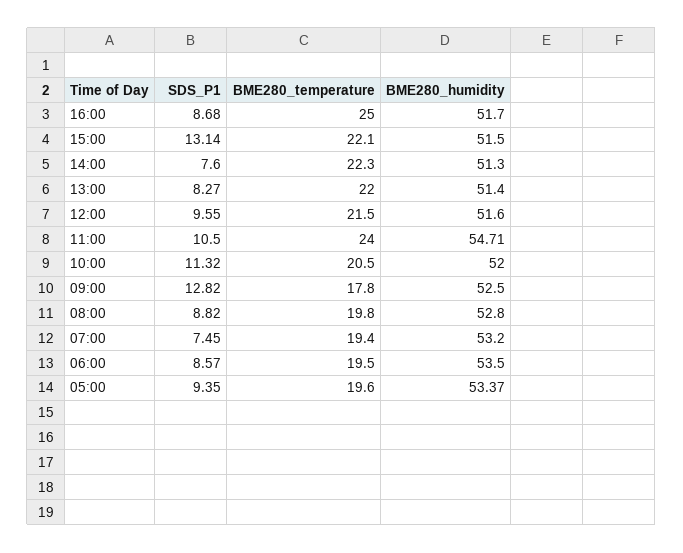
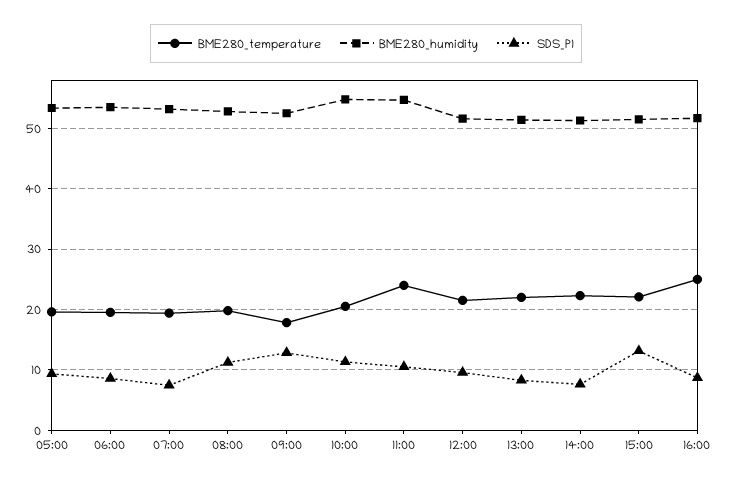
  {
    "SDS_P1": {
      "16:00": 8.68,
      "15:00": 13.14,
      "14:00": 7.6,
      "13:00": 8.27,
      "12:00": 9.55,
      "11:00": 10.5,
      "10:00": 11.32,
      "09:00": 12.82,
-     "08:00": 8.82,
+     "08:00": 11,
      "07:00": 7.45,
      "06:00": 8.57,
      "05:00": 9.35
    },
    "BME280_temperature": {
      "16:00": 25,
      "15:00": 22.1,
      "14:00": 22.3,
      "13:00": 22,
      "12:00": 21.5,
      "11:00": 24,
      "10:00": 20.5,
      "09:00": 17.8,
      "08:00": 19.8,
      "07:00": 19.4,
      "06:00": 19.5,
      "05:00": 19.6
    },
    "BME280_humidity": {
      "16:00": 51.7,
      "15:00": 51.5,
      "14:00": 51.3,
      "13:00": 51.4,
      "12:00": 51.6,
      "11:00": 54.71,
-     "10:00": 52,
+     "10:00": 55,
      "09:00": 52.5,
      "08:00": 52.8,
      "07:00": 53.2,
      "06:00": 53.5,
      "05:00": 53.37
    }
  }

